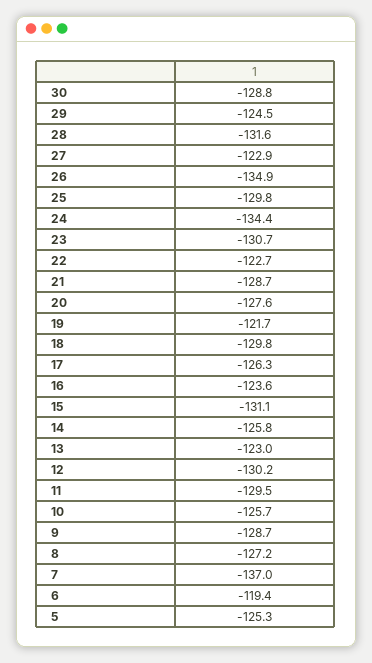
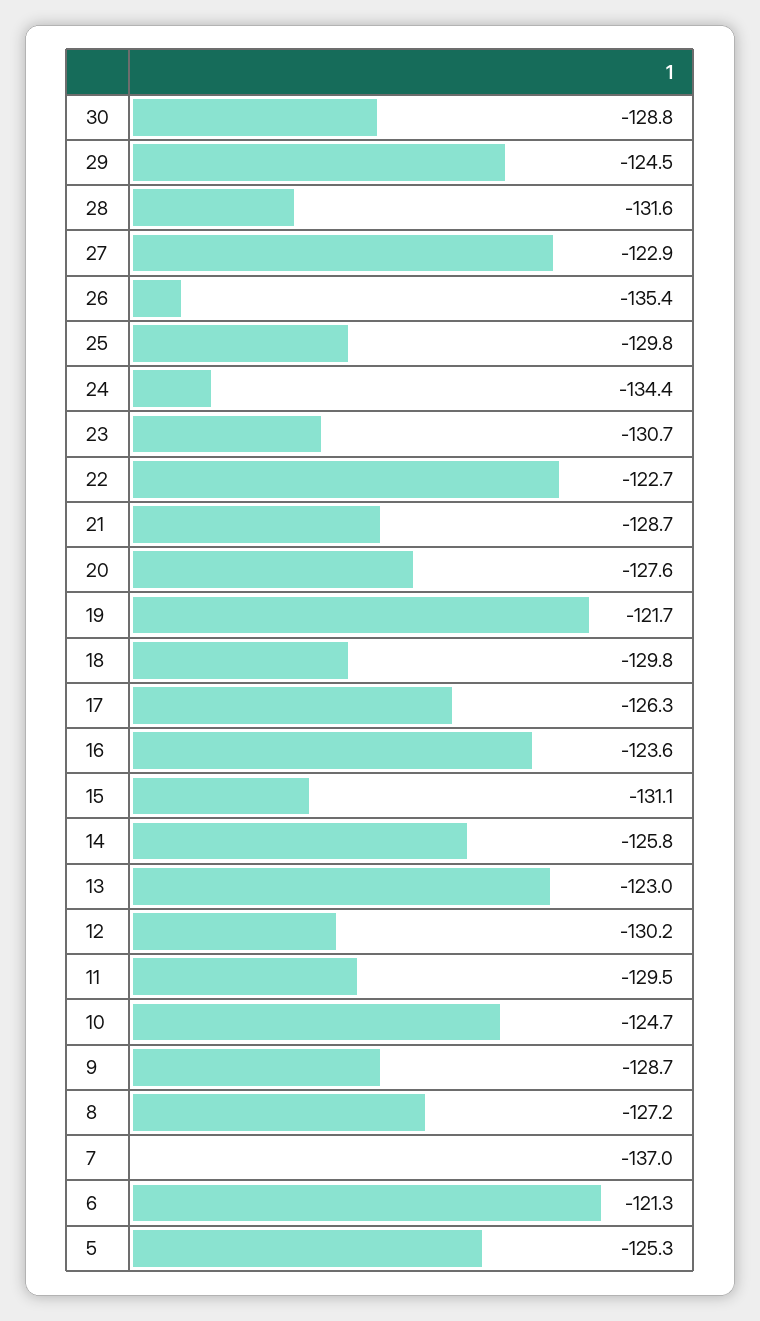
  {
    "30": -128.8,
    "29": -124.5,
    "28": -131.6,
    "27": -122.9,
-   "26": -134.9,
+   "26": -135.4,
    "25": -129.8,
    "24": -134.4,
    "23": -130.7,
    "22": -122.7,
    "21": -128.7,
    "20": -127.6,
    "19": -121.7,
    "18": -129.8,
    "17": -126.3,
    "16": -123.6,
    "15": -131.1,
    "14": -125.8,
    "13": -123,
    "12": -130.2,
    "11": -129.5,
-   "10": -125.7,
+   "10": -124.7,
    "9": -128.7,
    "8": -127.2,
    "7": -137,
-   "6": -119.4,
+   "6": -121.3,
    "5": -125.3
  }

